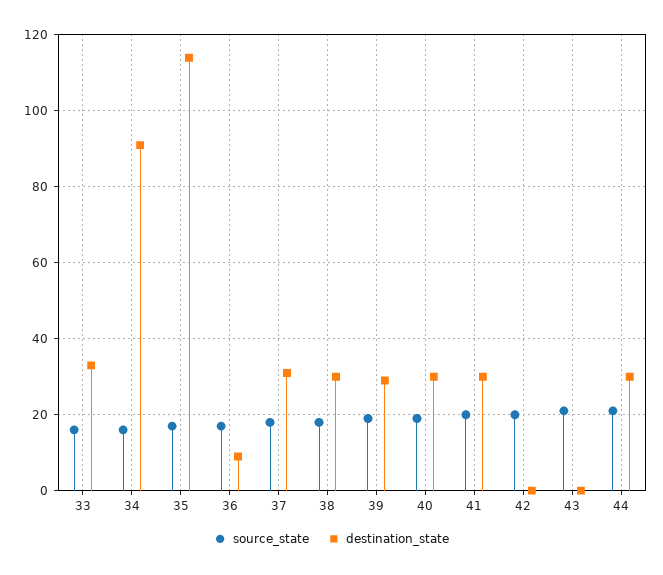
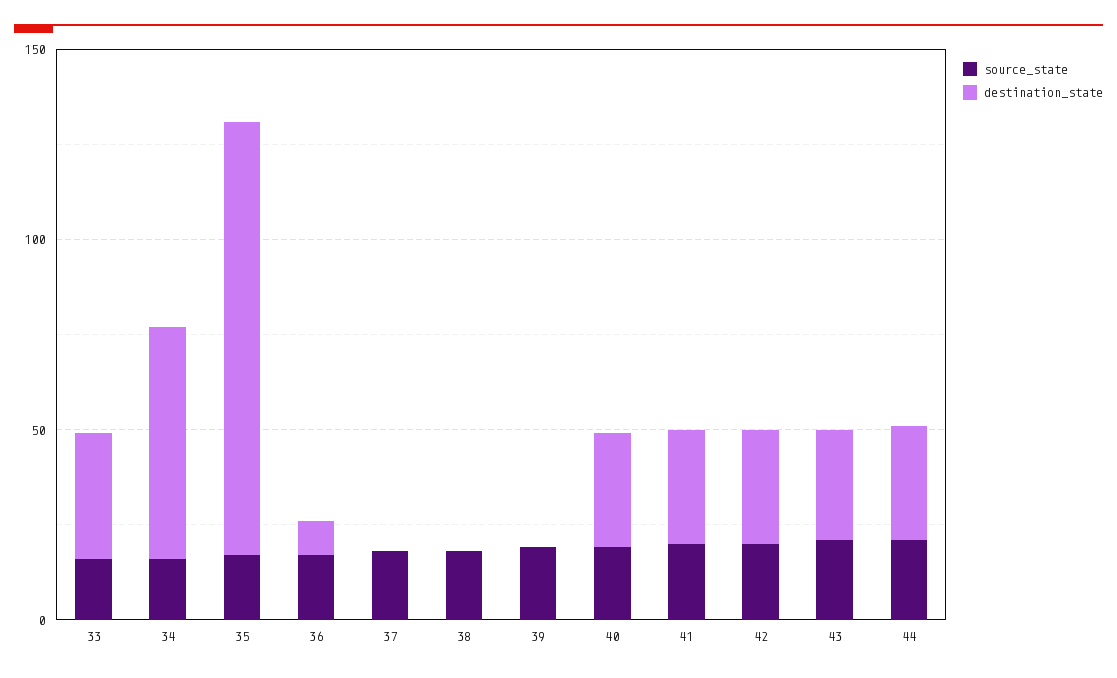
  {
    "source_state": {
      "33": 15,
      "34": 15,
      "35": 15,
      "36": 15,
      "37": 20,
      "38": 20,
      "39": 20,
      "40": 20,
      "41": 20,
      "42": 20,
      "43": 20,
      "44": 20
    },
    "destination_state": {
      "33": 35,
-     "34": 90,
+     "34": 60,
      "35": 115,
      "36": 10,
-     "37": 30,
+     "37": 0,
-     "38": 30,
+     "38": 0,
-     "39": 30,
+     "39": 0,
      "40": 30,
      "41": 30,
-     "42": 0,
+     "42": 30,
-     "43": 0,
+     "43": 30,
      "44": 30
    }
  }

